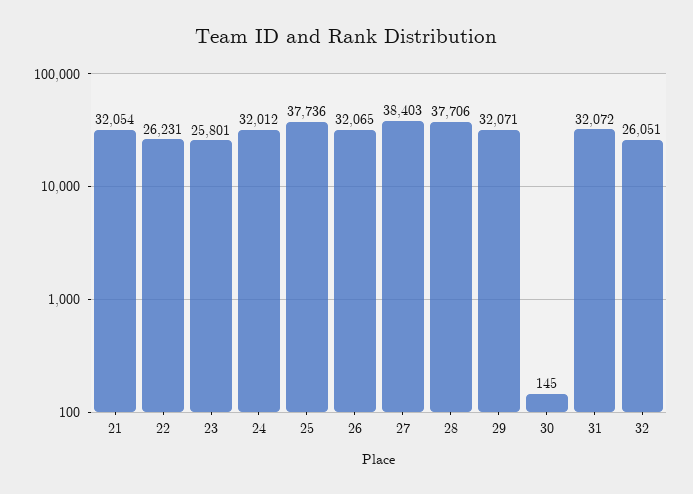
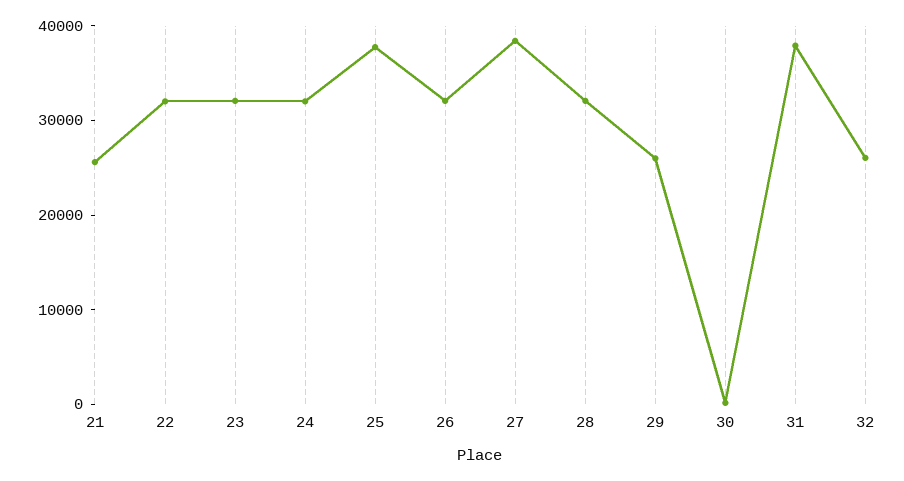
  {
-   "21": 32054,
+   "21": 26000,
-   "22": 26231,
+   "22": 32000,
-   "23": 25801,
+   "23": 32000,
    "24": 32012,
    "25": 37736,
    "26": 32065,
    "27": 38403,
-   "28": 37706,
+   "28": 32000,
-   "29": 32071,
+   "29": 26000,
    "30": 145,
-   "31": 32072,
+   "31": 38000,
    "32": 26051
  }

